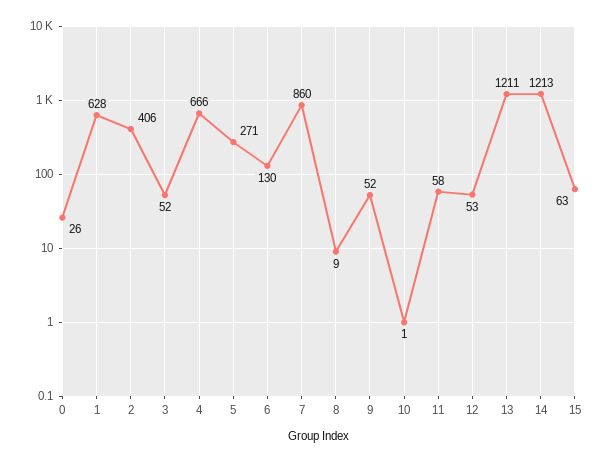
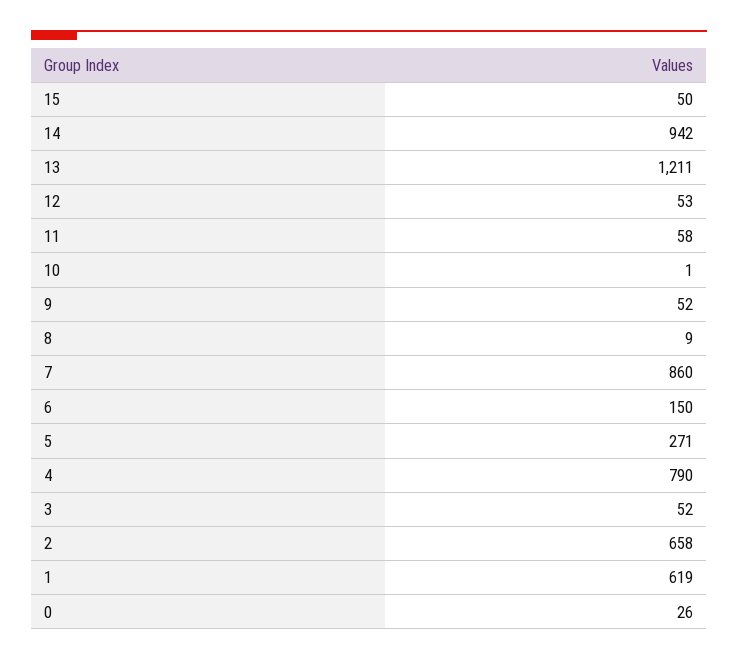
  {
    "0": 26,
-   "1": 628,
+   "1": 619,
-   "2": 406,
+   "2": 658,
    "3": 52,
-   "4": 666,
+   "4": 790,
    "5": 271,
-   "6": 130,
+   "6": 150,
    "7": 860,
    "8": 9,
    "9": 52,
    "10": 1,
    "11": 58,
    "12": 53,
    "13": 1211,
-   "14": 1213,
+   "14": 942,
-   "15": 63
+   "15": 50
  }

